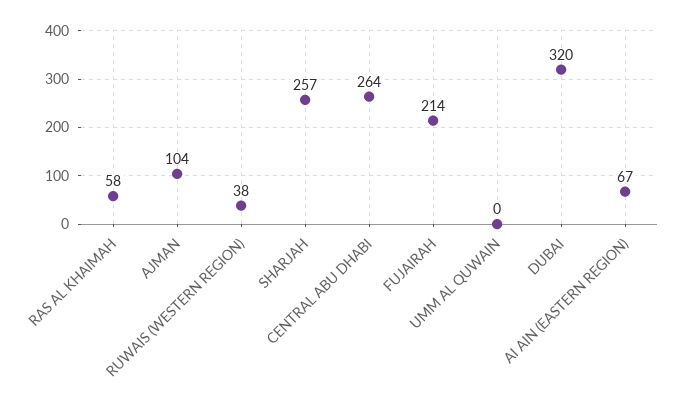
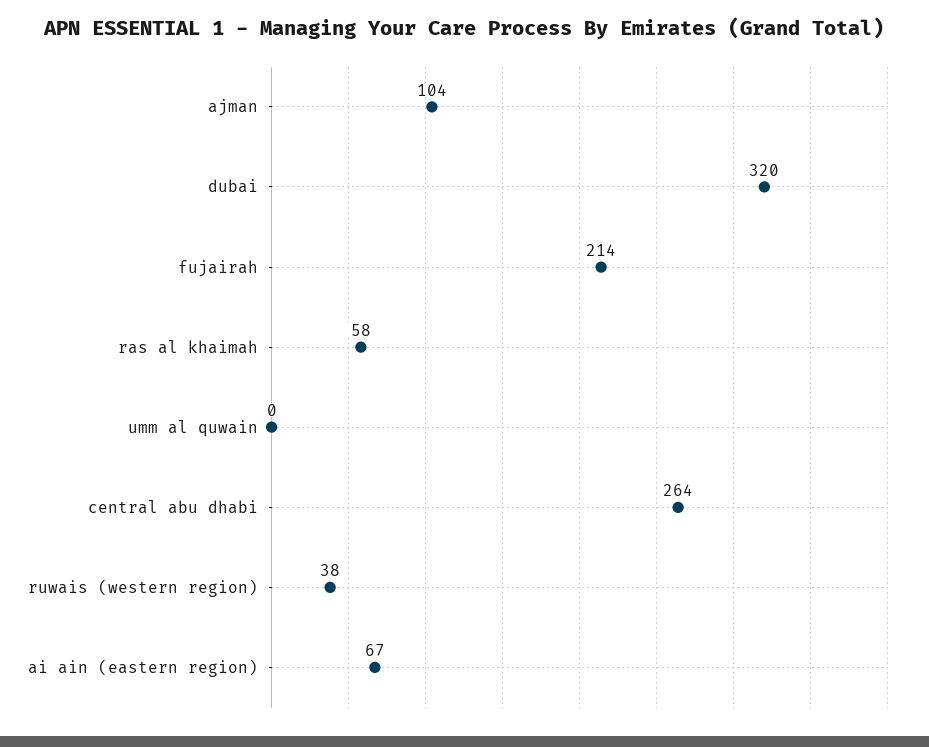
  {
    "RAS AL KHAIMAH": 58,
    "AJMAN": 104,
    "RUWAIS (WESTERN REGION)": 38,
-   "SHARJAH": 257,
    "CENTRAL ABU DHABI": 264,
    "FUJAIRAH": 214,
    "UMM AL QUWAIN": 0,
    "DUBAI": 320,
    "AI AIN (EASTERN REGION)": 67
  }

